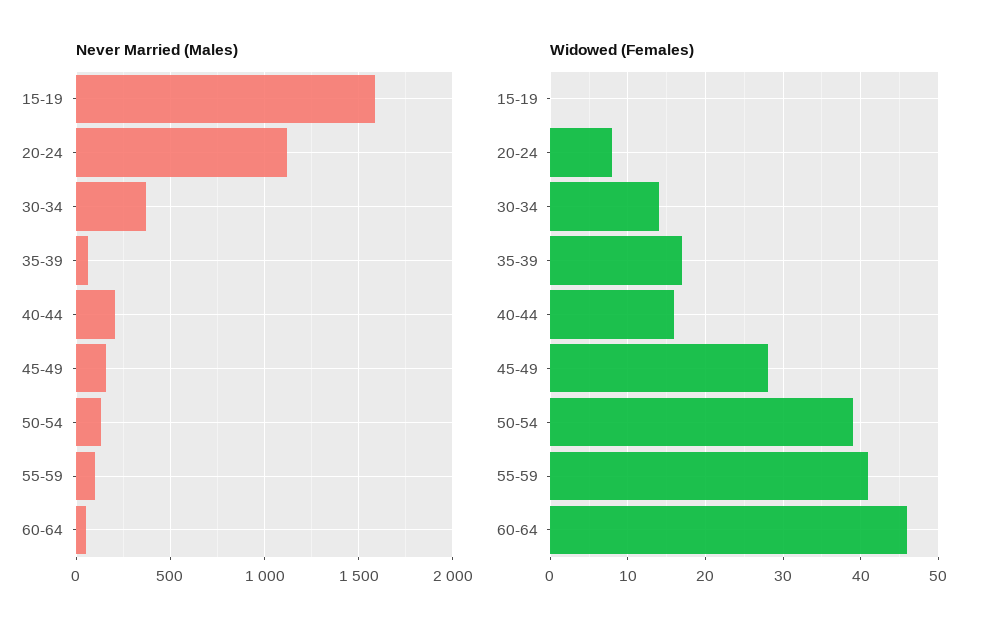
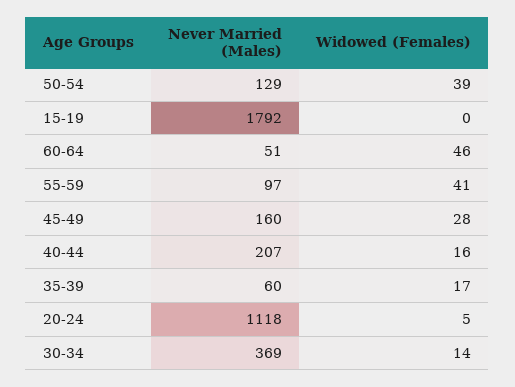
  {
    "Never Married (Males)": {
-     "15-19": 1600,
+     "15-19": 1792,
      "20-24": 1118,
      "30-34": 369,
      "35-39": 60,
      "40-44": 207,
      "45-49": 160,
      "50-54": 129,
      "55-59": 97,
      "60-64": 51
    },
    "Widowed (Females)": {
      "15-19": 0,
-     "20-24": 8,
+     "20-24": 5,
      "30-34": 14,
      "35-39": 17,
      "40-44": 16,
      "45-49": 28,
      "50-54": 39,
      "55-59": 41,
      "60-64": 46
    }
  }

